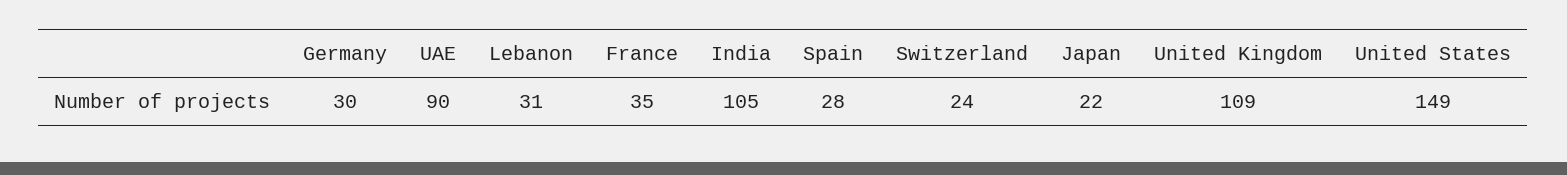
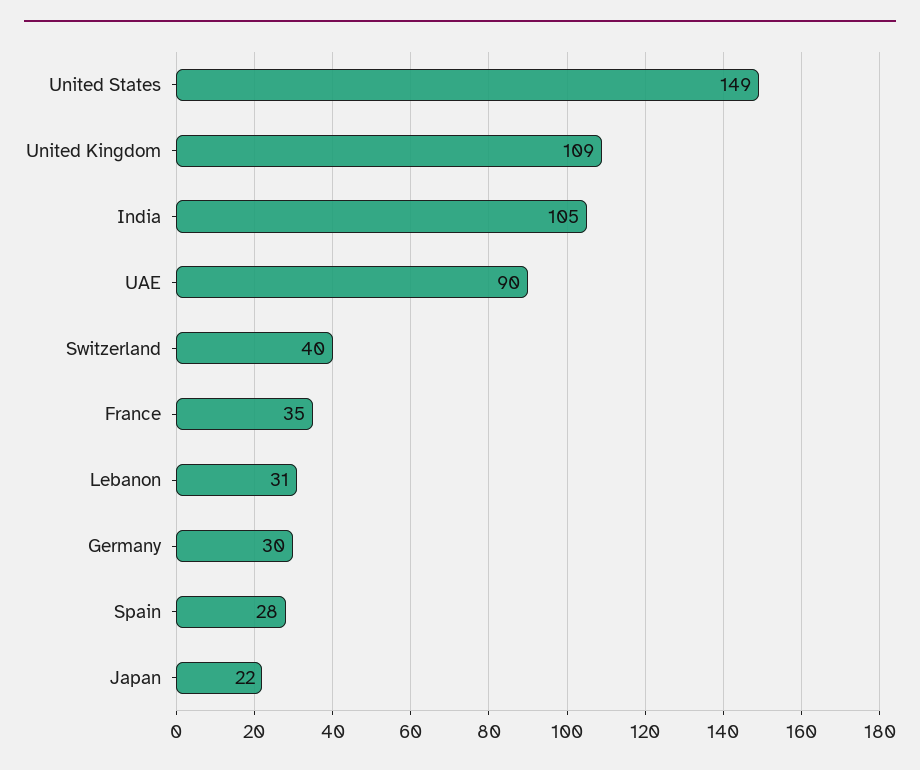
  {
    "Germany": 30,
    "UAE": 90,
    "Lebanon": 31,
    "France": 35,
    "India": 105,
    "Spain": 28,
-   "Switzerland": 24,
+   "Switzerland": 40,
    "Japan": 22,
    "United Kingdom": 109,
    "United States": 149
  }

